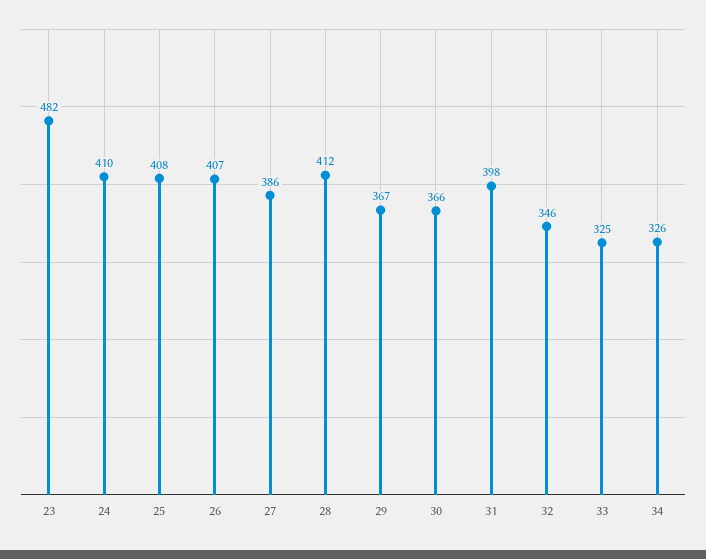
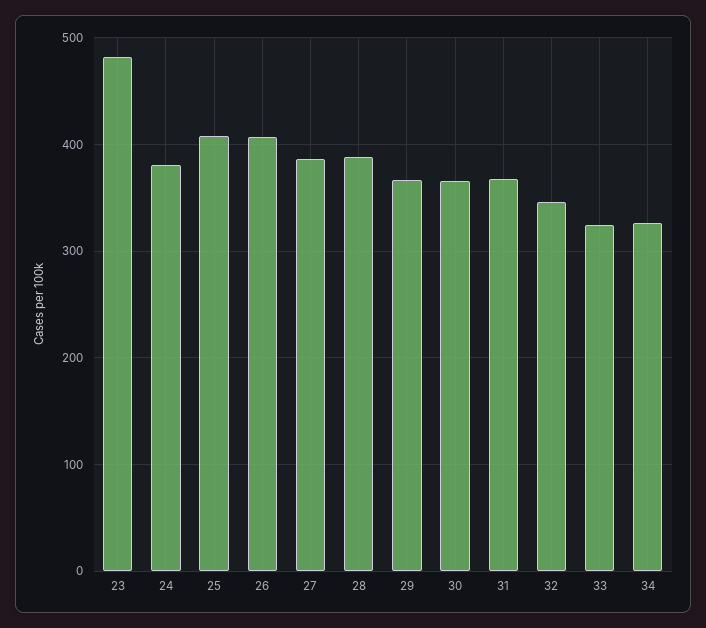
  {
    "23": 482,
-   "24": 410,
+   "24": 380,
    "25": 408,
    "26": 407,
    "27": 386,
-   "28": 412,
+   "28": 390,
    "29": 367,
    "30": 366,
-   "31": 398,
+   "31": 370,
    "32": 346,
    "33": 325,
    "34": 326
  }

